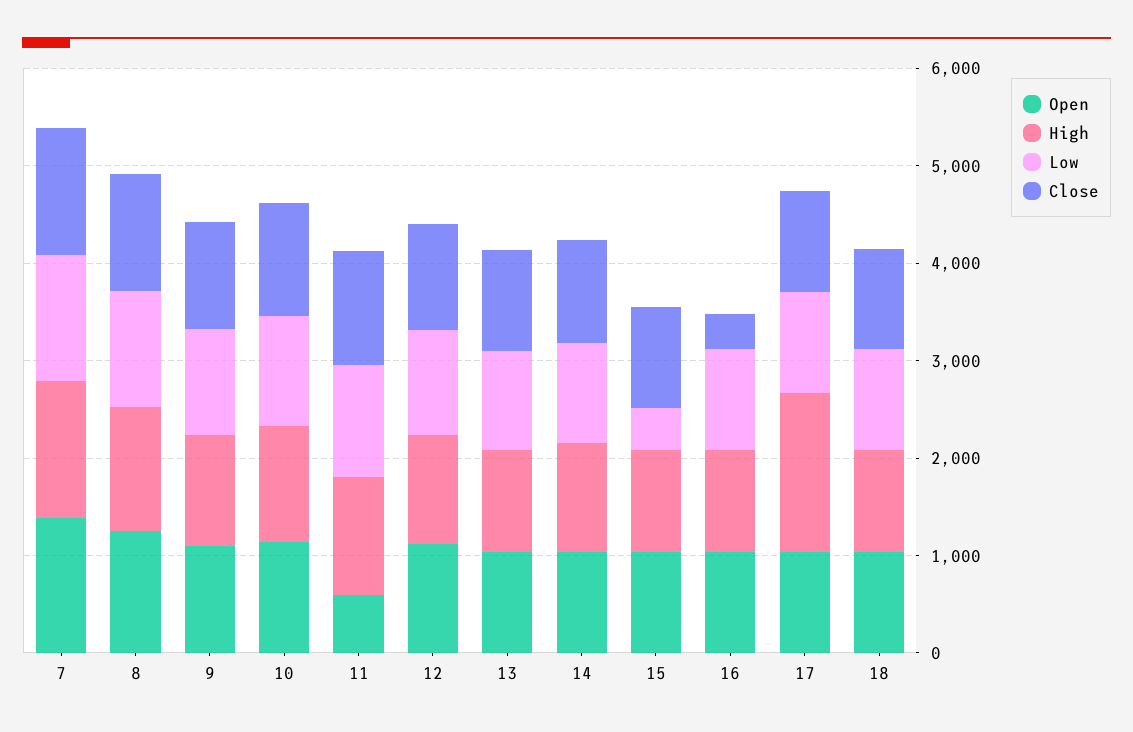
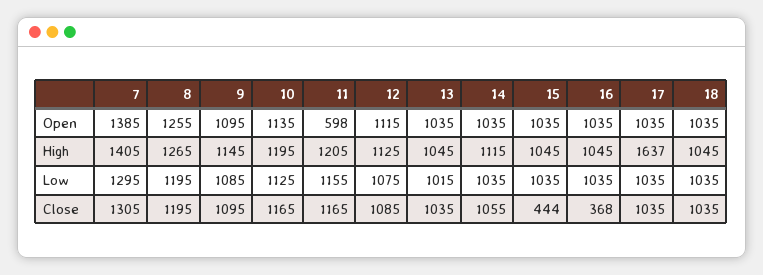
  {
    "Open": {
      "7": 1385,
      "8": 1255,
      "9": 1095,
      "10": 1135,
      "11": 598,
      "12": 1115,
      "13": 1035,
      "14": 1035,
      "15": 1035,
      "16": 1035,
      "17": 1035,
      "18": 1035
    },
    "High": {
      "7": 1405,
      "8": 1265,
      "9": 1145,
      "10": 1195,
      "11": 1205,
      "12": 1125,
      "13": 1045,
      "14": 1115,
      "15": 1045,
      "16": 1045,
      "17": 1637,
      "18": 1045
    },
    "Low": {
      "7": 1295,
      "8": 1195,
      "9": 1085,
      "10": 1125,
      "11": 1155,
      "12": 1075,
      "13": 1015,
      "14": 1035,
-     "15": 400,
+     "15": 1035,
      "16": 1035,
      "17": 1035,
      "18": 1035
    },
    "Close": {
      "7": 1305,
      "8": 1195,
      "9": 1095,
      "10": 1165,
      "11": 1165,
      "12": 1085,
      "13": 1035,
      "14": 1055,
-     "15": 1000,
+     "15": 444,
      "16": 368,
      "17": 1035,
      "18": 1035
    }
  }

